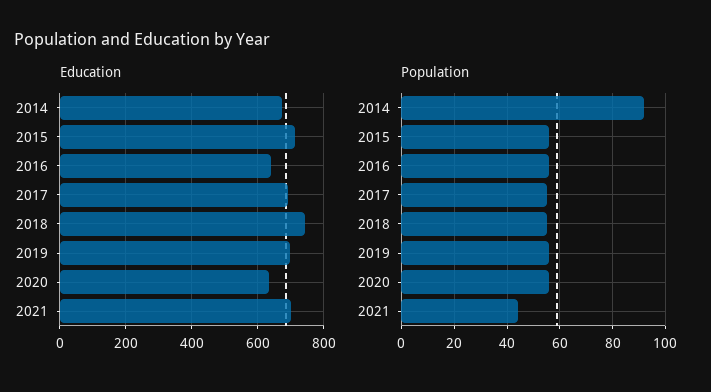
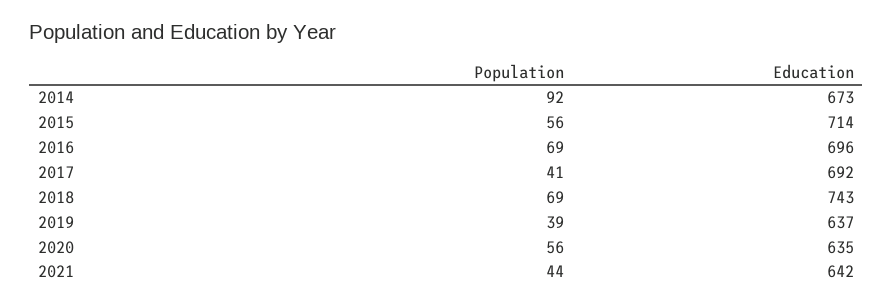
  {
    "Education": {
      "2014": 673,
      "2015": 714,
-     "2016": 640,
+     "2016": 696,
      "2017": 692,
      "2018": 743,
-     "2019": 700,
+     "2019": 637,
      "2020": 635,
-     "2021": 700
+     "2021": 642
    },
    "Population": {
      "2014": 92,
      "2015": 56,
-     "2016": 55,
+     "2016": 69,
-     "2017": 55,
+     "2017": 41,
-     "2018": 55,
+     "2018": 69,
-     "2019": 55,
+     "2019": 39,
      "2020": 56,
      "2021": 44
    }
  }

